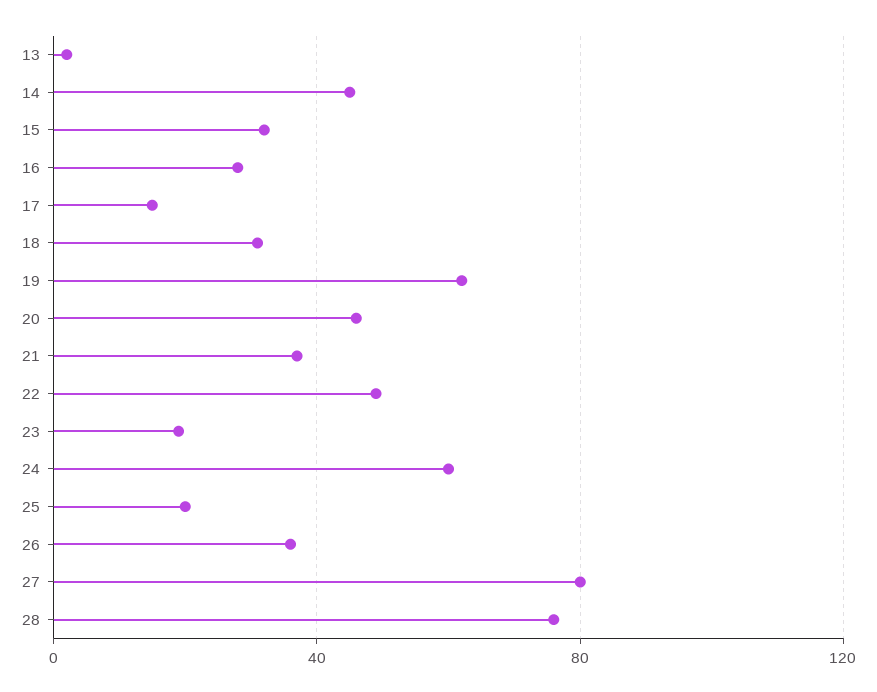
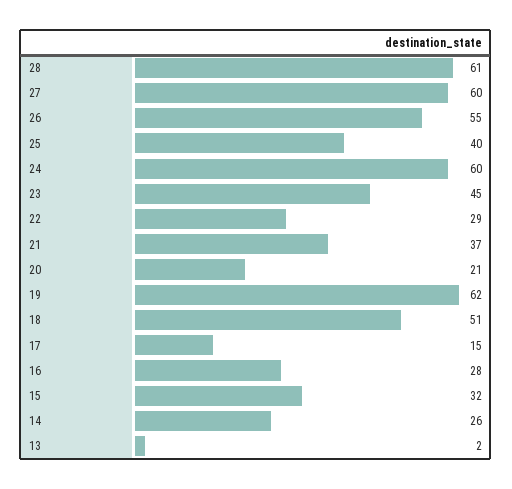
  {
    "13": 2,
-   "14": 45,
+   "14": 26,
    "15": 32,
    "16": 28,
    "17": 15,
-   "18": 30,
+   "18": 51,
    "19": 62,
-   "20": 45,
+   "20": 21,
    "21": 37,
-   "22": 50,
+   "22": 29,
-   "23": 20,
+   "23": 45,
    "24": 60,
-   "25": 20,
+   "25": 40,
-   "26": 35,
+   "26": 55,
-   "27": 80,
+   "27": 60,
-   "28": 75
+   "28": 61
  }

